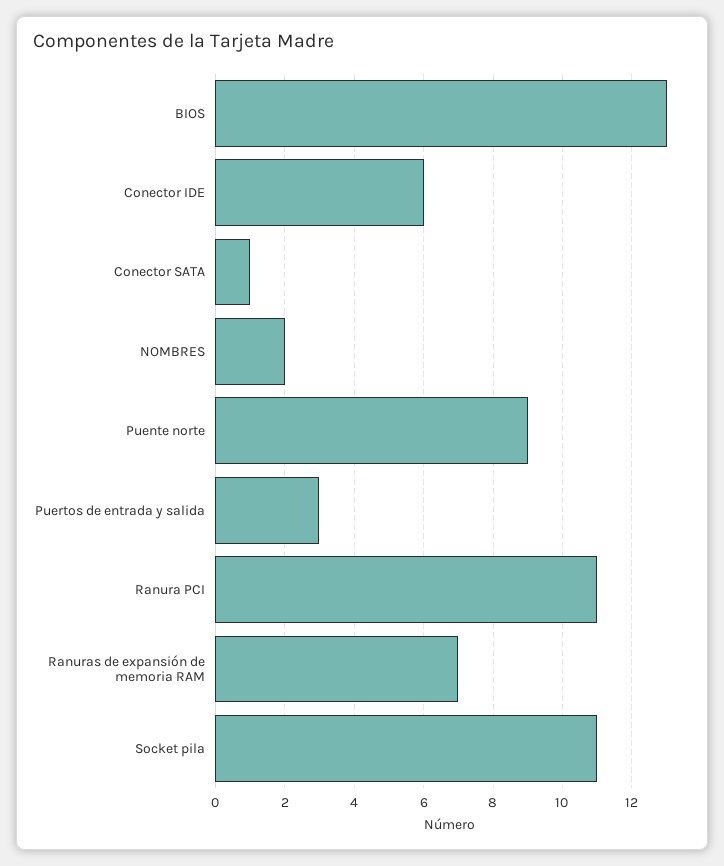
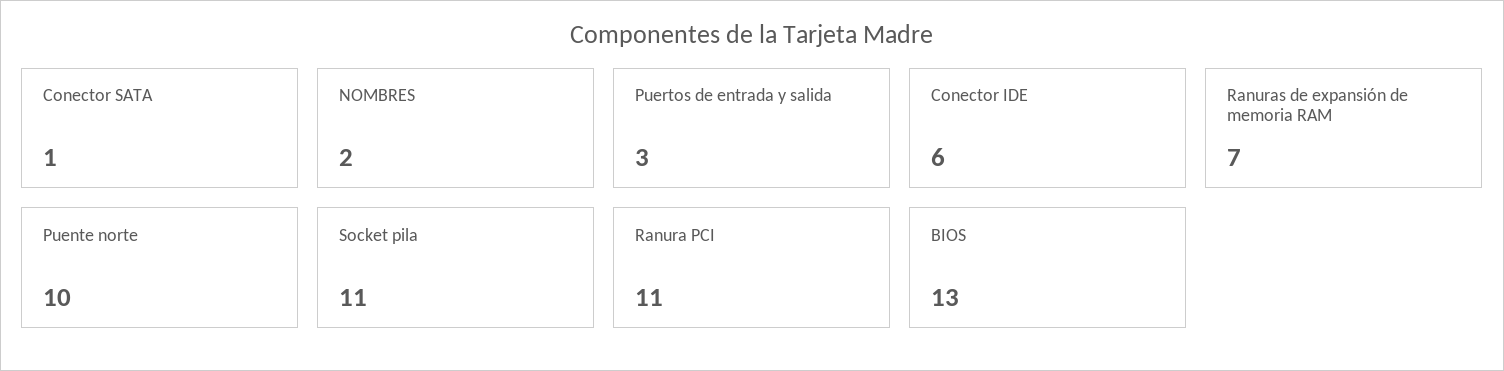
  {
    "BIOS": 13,
    "Conector IDE": 6,
    "Conector SATA": 1,
    "NOMBRES": 2,
-   "Puente norte": 9,
+   "Puente norte": 10,
    "Puertos de entrada y salida": 3,
    "Ranura PCI": 11,
    "Ranuras de expansión de memoria RAM": 7,
    "Socket pila": 11
  }

